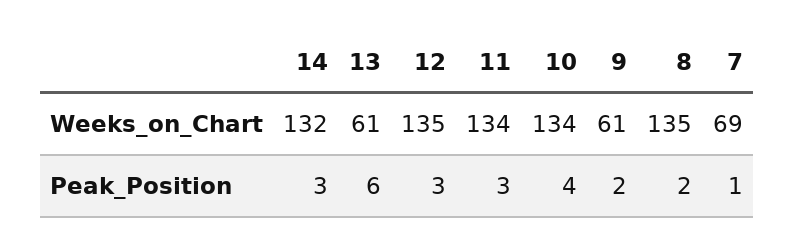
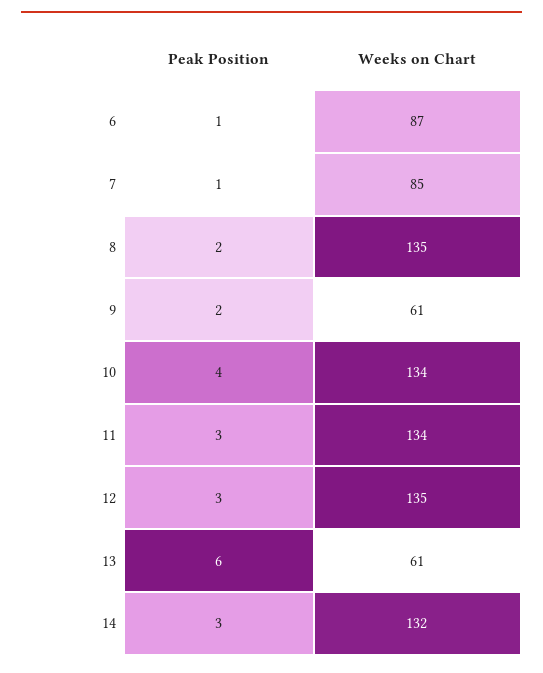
  {
    "14": {
      "Weeks_on_Chart": 132,
      "Peak_Position": 3
    },
    "13": {
      "Weeks_on_Chart": 61,
      "Peak_Position": 6
    },
    "12": {
      "Weeks_on_Chart": 135,
      "Peak_Position": 3
    },
    "11": {
      "Weeks_on_Chart": 134,
      "Peak_Position": 3
    },
    "10": {
      "Weeks_on_Chart": 134,
      "Peak_Position": 4
    },
    "9": {
      "Weeks_on_Chart": 61,
      "Peak_Position": 2
    },
    "8": {
      "Weeks_on_Chart": 135,
      "Peak_Position": 2
    },
    "7": {
-     "Weeks_on_Chart": 69,
+     "Weeks_on_Chart": 85,
      "Peak_Position": 1
-   }
+   },
+   "6": {
+     "Peak_Position": 1,
+     "Weeks_on_Chart": 87
+   }
  }

